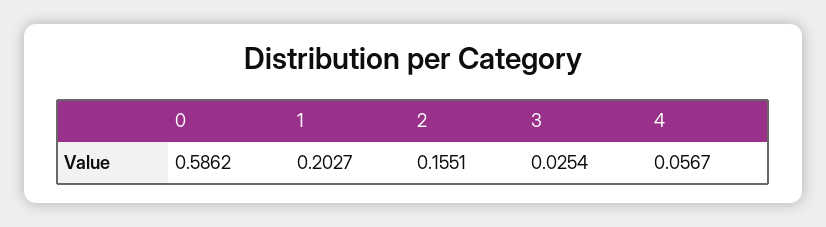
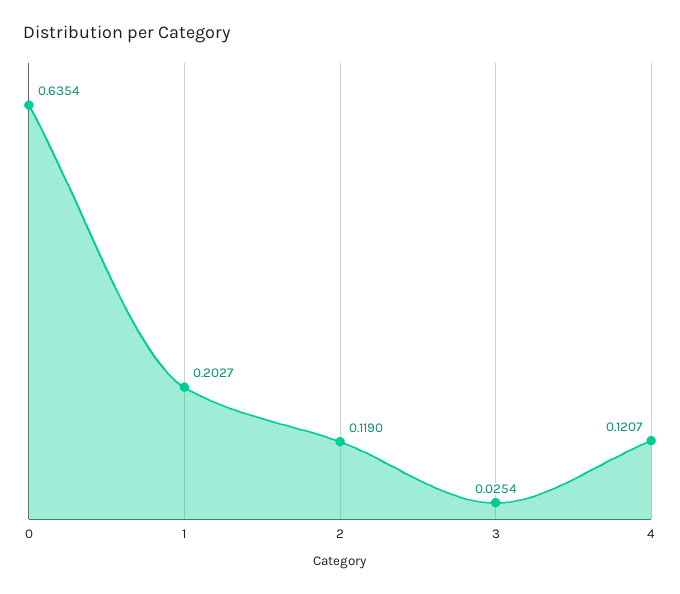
  {
-   "0": 0.5862,
+   "0": 0.6354,
    "1": 0.2027,
-   "2": 0.1551,
+   "2": 0.119,
    "3": 0.0254,
-   "4": 0.0567
+   "4": 0.1207
  }

